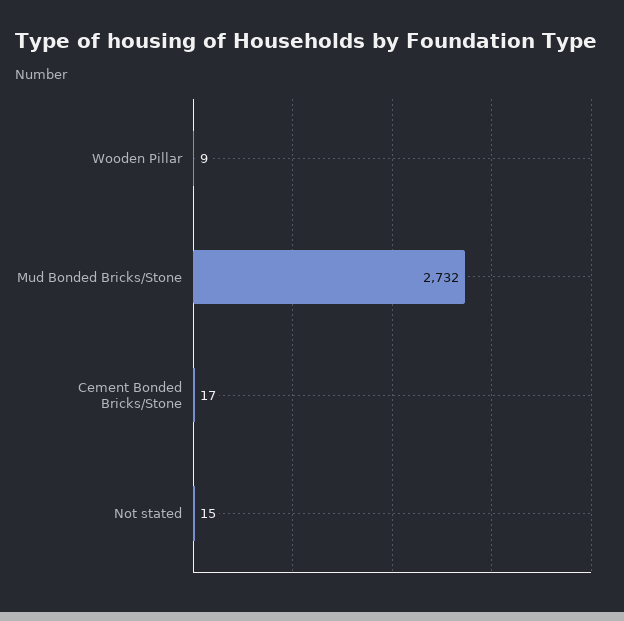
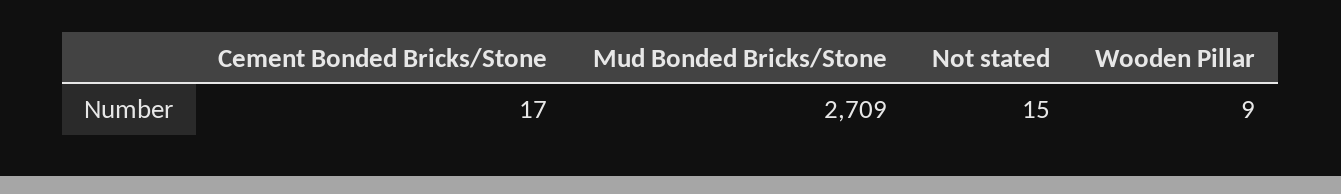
  {
    "Wooden Pillar": 9,
-   "Mud Bonded Bricks/Stone": 2732,
+   "Mud Bonded Bricks/Stone": 2709,
    "Cement Bonded Bricks/Stone": 17,
    "Not stated": 15
  }

